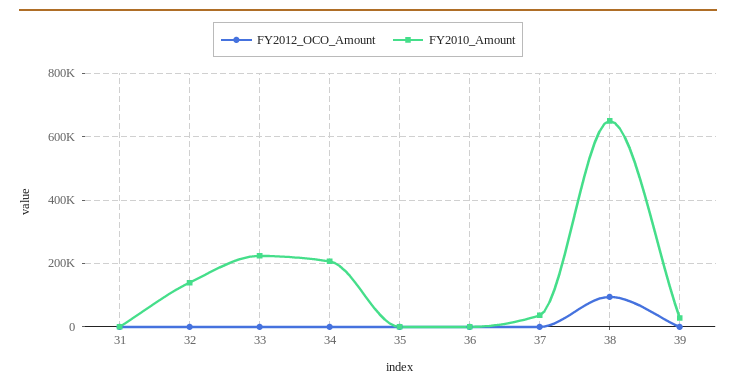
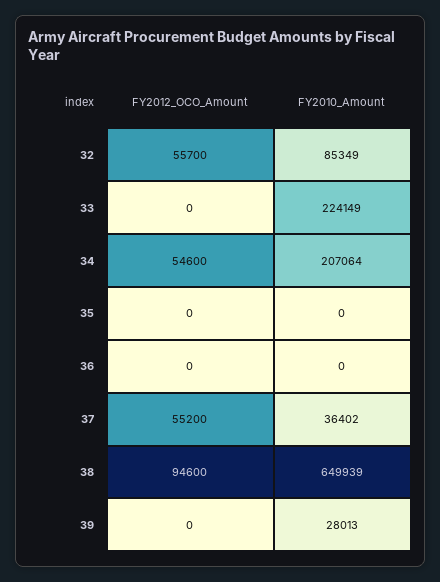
  {
    "FY2012_OCO_Amount": {
-     "31": 0,
-     "32": 0,
+     "32": 55700,
      "33": 0,
-     "34": 0,
+     "34": 54600,
      "35": 0,
      "36": 0,
-     "37": 0,
+     "37": 55200,
      "38": 94600,
      "39": 0
    },
    "FY2010_Amount": {
-     "31": 0,
-     "32": 140000,
+     "32": 85349,
      "33": 224149,
      "34": 207064,
      "35": 0,
      "36": 0,
      "37": 36402,
      "38": 649939,
      "39": 28013
    }
  }

